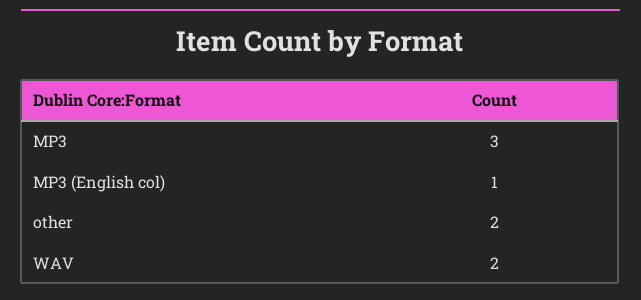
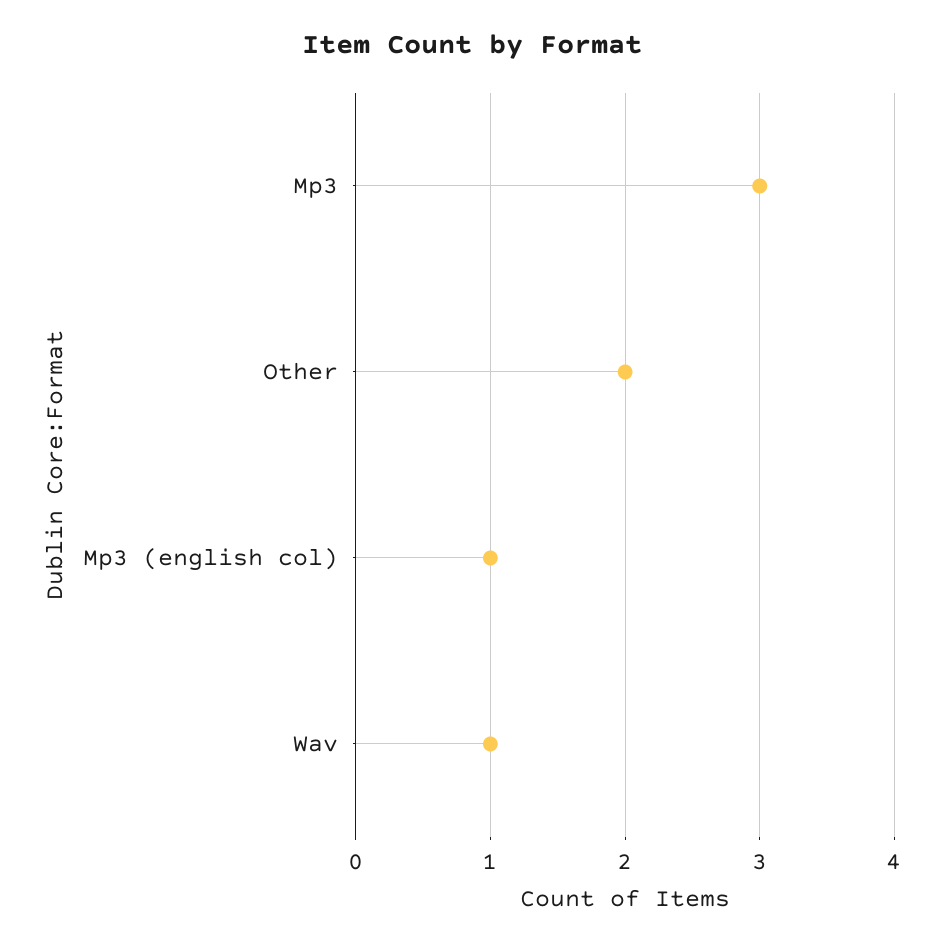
  {
    "MP3": 3,
    "MP3 (English col)": 1,
    "other": 2,
-   "WAV": 2
+   "WAV": 1
  }

